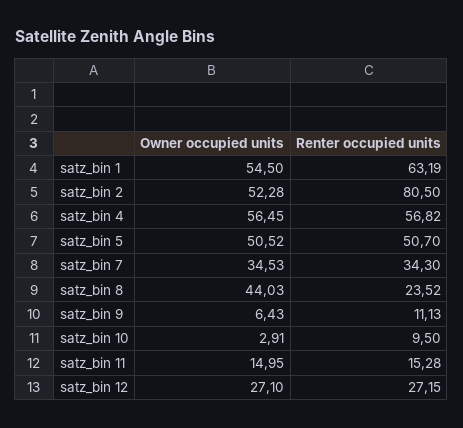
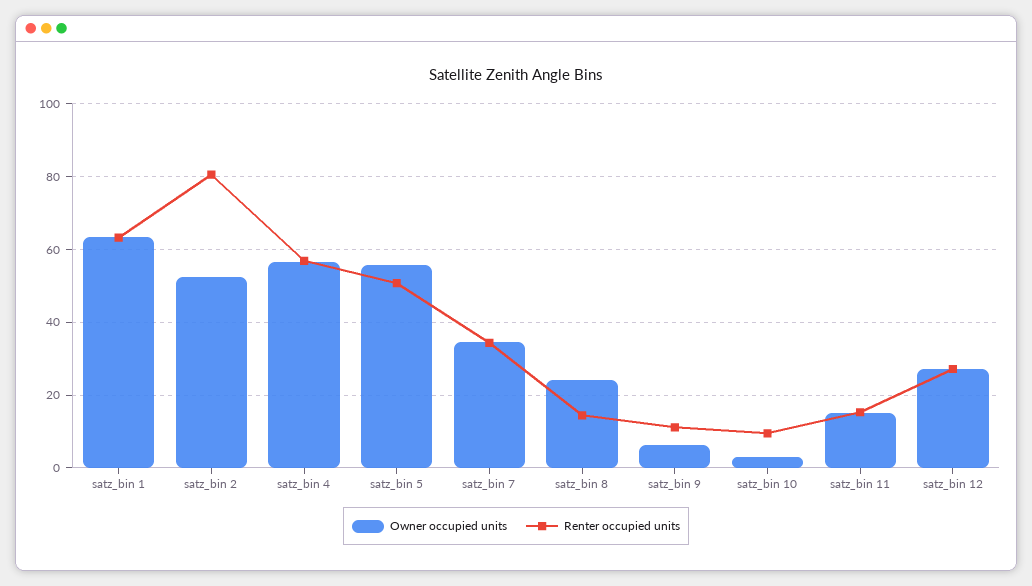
  {
    "Owner occupied units": {
-     "satz_bin 1": 54.5,
+     "satz_bin 1": 64,
      "satz_bin 2": 52.28,
      "satz_bin 4": 56.45,
-     "satz_bin 5": 50.52,
+     "satz_bin 5": 56,
      "satz_bin 7": 34.53,
-     "satz_bin 8": 44.03,
+     "satz_bin 8": 24,
      "satz_bin 9": 6.43,
      "satz_bin 10": 2.91,
      "satz_bin 11": 14.95,
      "satz_bin 12": 27.1
    },
    "Renter occupied units": {
      "satz_bin 1": 63.19,
      "satz_bin 2": 80.5,
      "satz_bin 4": 56.82,
      "satz_bin 5": 50.7,
      "satz_bin 7": 34.3,
-     "satz_bin 8": 23.52,
+     "satz_bin 8": 14,
      "satz_bin 9": 11.13,
      "satz_bin 10": 9.5,
      "satz_bin 11": 15.28,
      "satz_bin 12": 27.15
    }
  }

